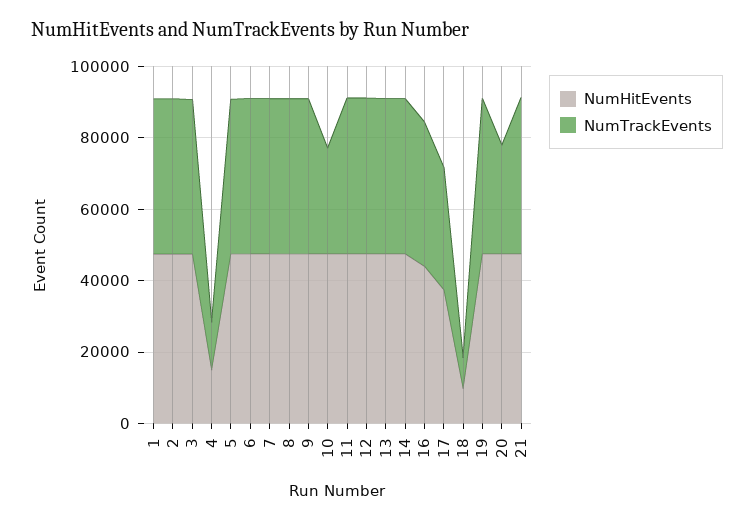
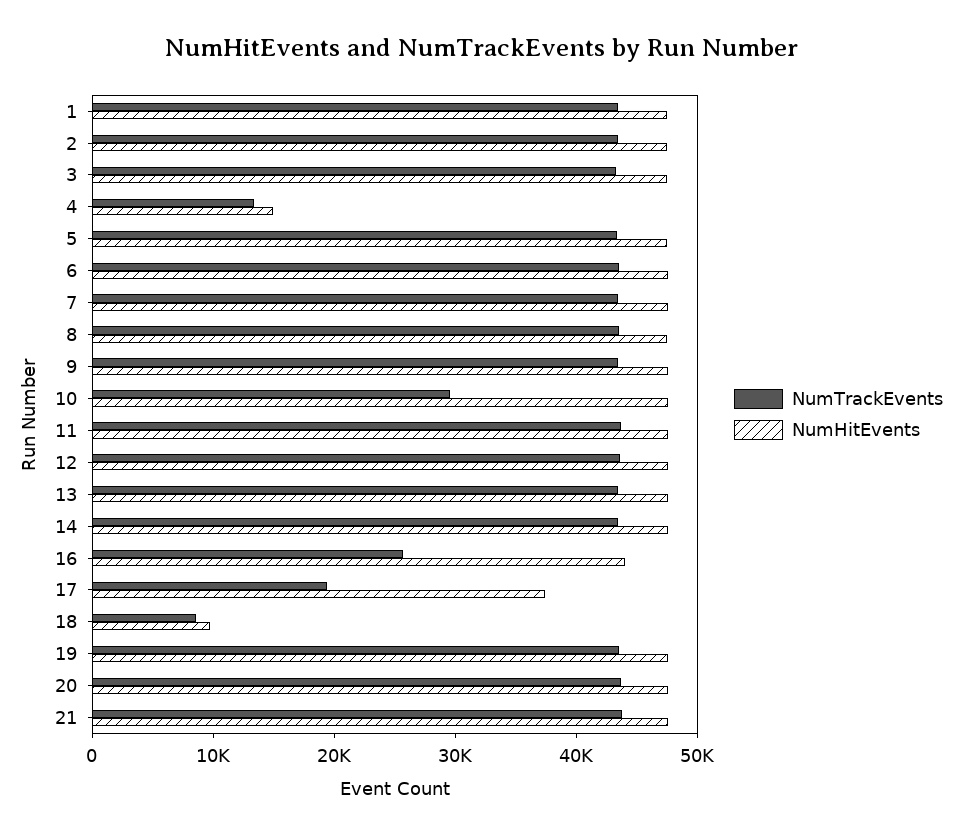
  {
    "NumHitEvents": {
      "1": 48000,
      "2": 48000,
      "3": 48000,
      "4": 14000,
      "5": 48000,
      "6": 48000,
      "7": 48000,
      "8": 48000,
      "9": 48000,
      "10": 48000,
      "11": 48000,
      "12": 48000,
      "13": 48000,
      "14": 48000,
      "16": 44000,
      "17": 38000,
      "18": 10000,
      "19": 48000,
      "20": 48000,
      "21": 48000
    },
    "NumTrackEvents": {
      "1": 44000,
      "2": 44000,
      "3": 44000,
      "4": 14000,
      "5": 44000,
      "6": 44000,
      "7": 44000,
      "8": 44000,
      "9": 44000,
      "10": 30000,
      "11": 44000,
      "12": 44000,
      "13": 44000,
      "14": 44000,
-     "16": 40000,
+     "16": 26000,
-     "17": 35000,
+     "17": 20000,
      "18": 8000,
      "19": 44000,
-     "20": 30000,
+     "20": 44000,
      "21": 44000
    }
  }

